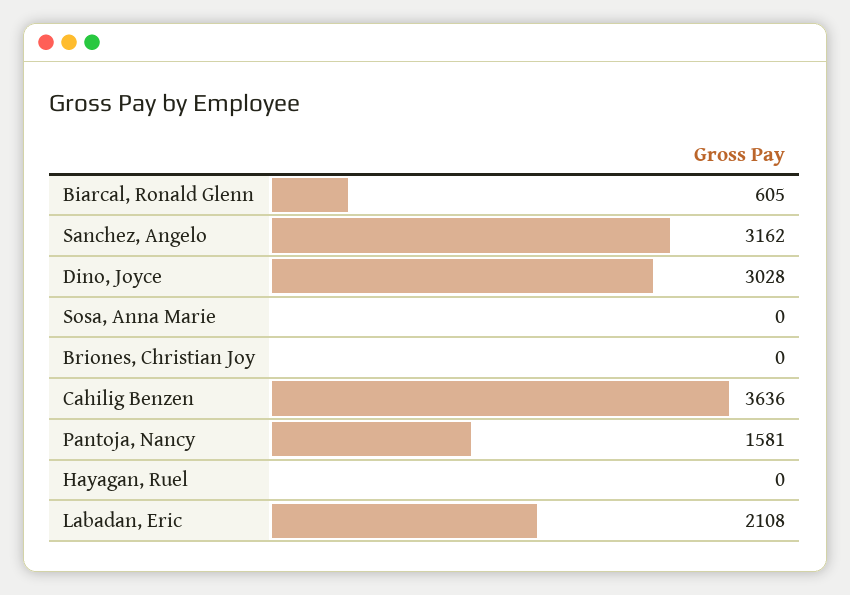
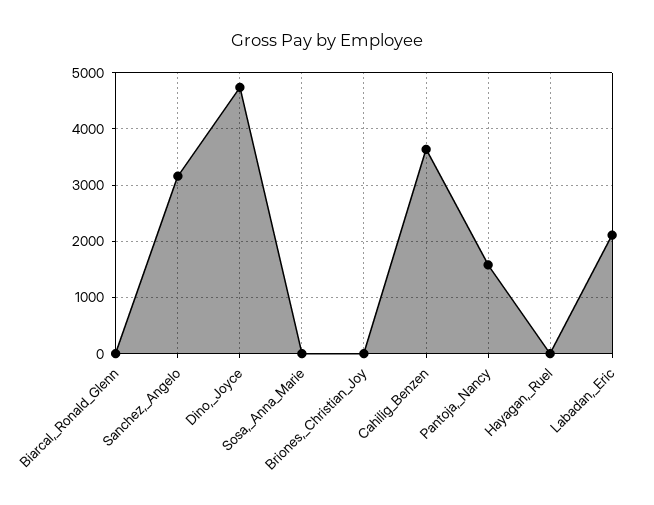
  {
-   "Biarcal, Ronald Glenn": 605,
+   "Biarcal, Ronald Glenn": 0,
    "Sanchez, Angelo": 3162,
-   "Dino, Joyce": 3028,
+   "Dino, Joyce": 4800,
    "Sosa, Anna Marie": 0,
    "Briones, Christian Joy": 0,
    "Cahilig Benzen": 3636,
    "Pantoja, Nancy": 1581,
    "Hayagan, Ruel": 0,
    "Labadan, Eric": 2108
  }

